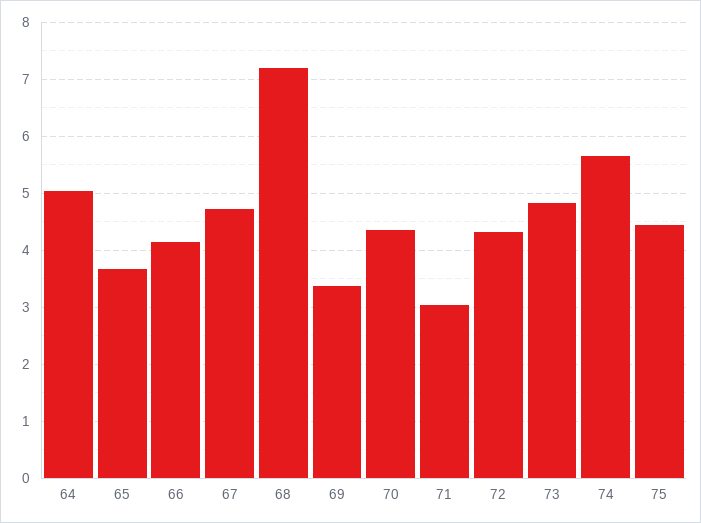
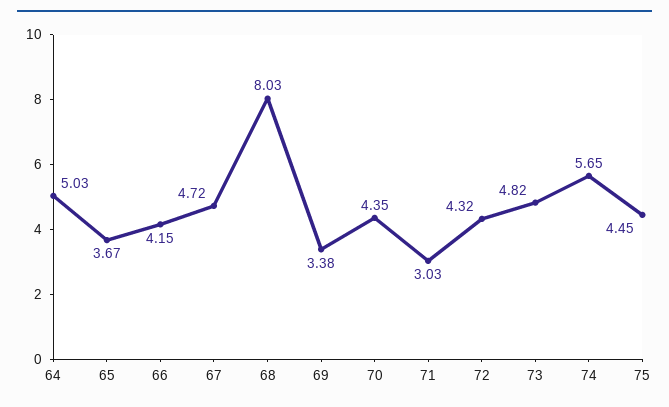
  {
    "64": 5.03,
    "65": 3.67,
    "66": 4.15,
    "67": 4.72,
-   "68": 7.2,
+   "68": 8.03,
    "69": 3.38,
    "70": 4.35,
    "71": 3.03,
    "72": 4.32,
    "73": 4.82,
    "74": 5.65,
    "75": 4.45
  }

